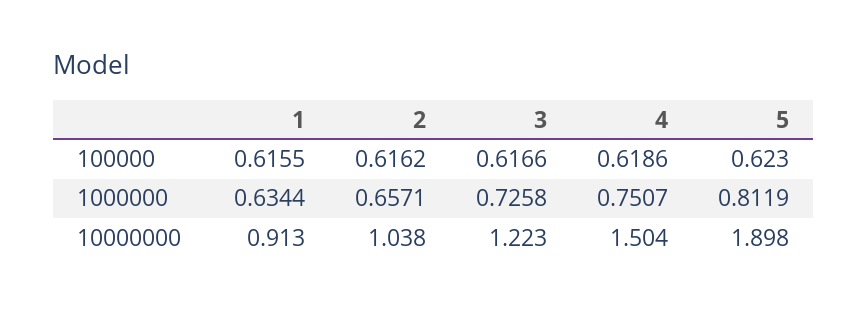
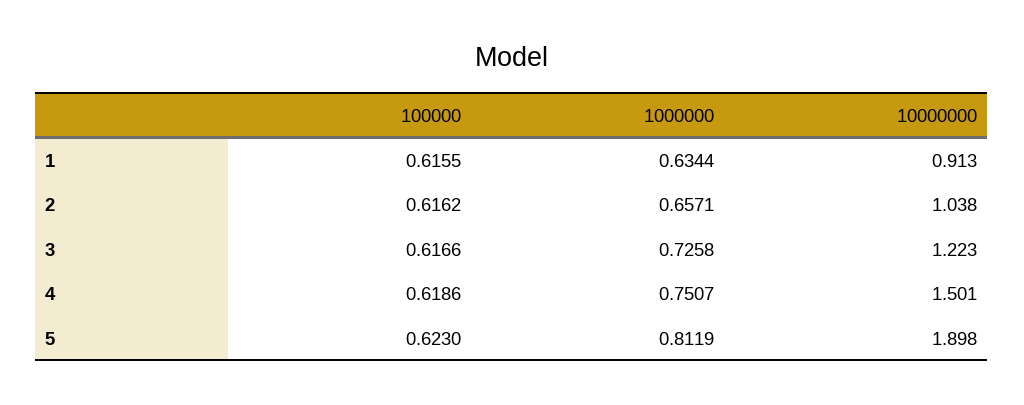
  {
    "1": {
      "100000": 0.6155,
      "1000000": 0.6344,
      "10000000": 0.913
    },
    "2": {
      "100000": 0.6162,
      "1000000": 0.6571,
      "10000000": 1.038
    },
    "3": {
      "100000": 0.6166,
      "1000000": 0.7258,
      "10000000": 1.223
    },
    "4": {
      "100000": 0.6186,
      "1000000": 0.7507,
-     "10000000": 1.504
+     "10000000": 1.501
    },
    "5": {
      "100000": 0.623,
      "1000000": 0.8119,
      "10000000": 1.898
    }
  }

